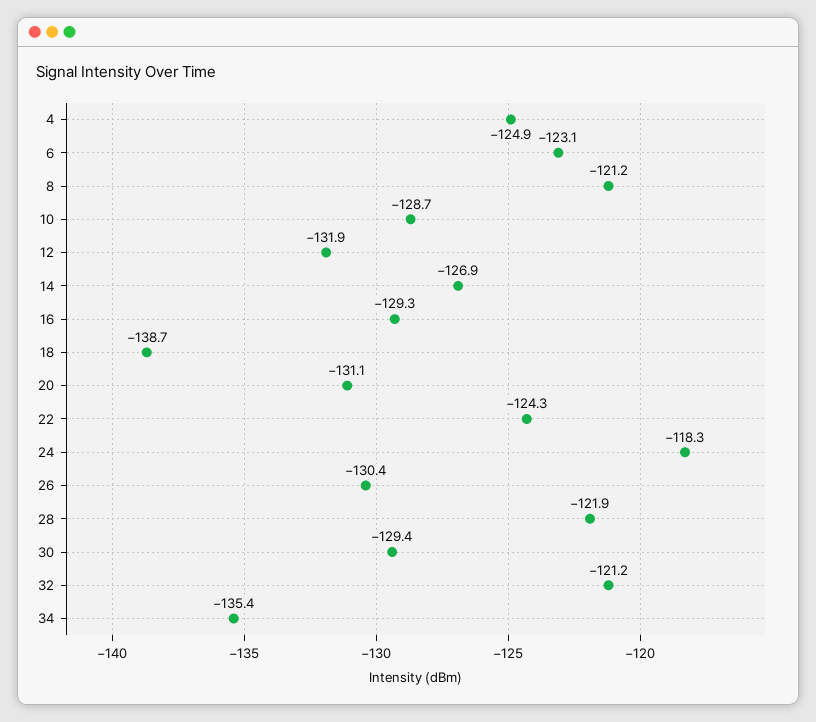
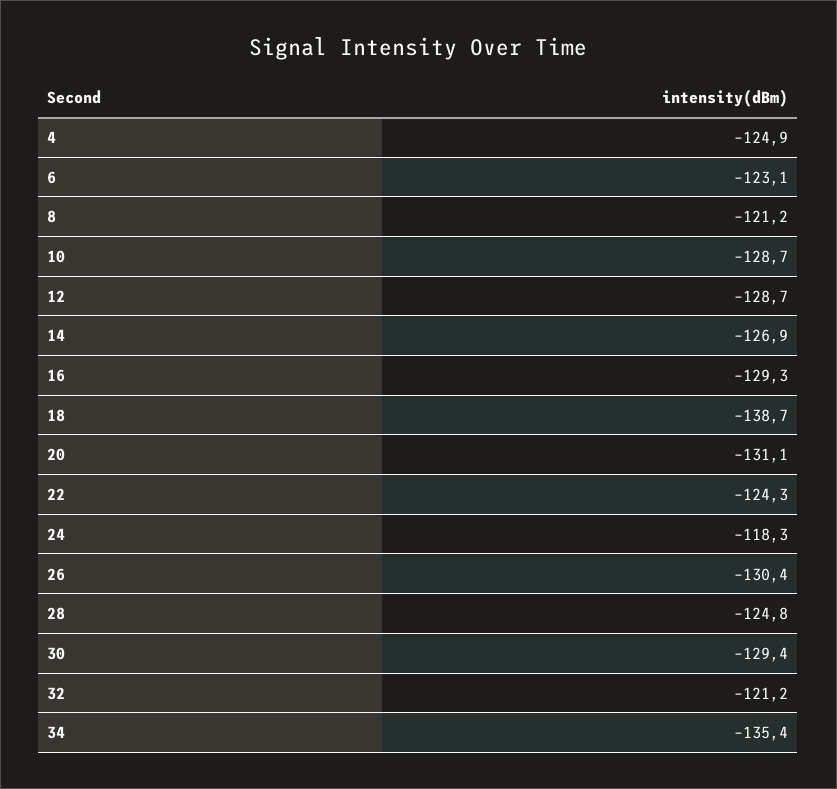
  {
    "4": -124.9,
    "6": -123.1,
    "8": -121.2,
    "10": -128.7,
-   "12": -131.9,
+   "12": -128.7,
    "14": -126.9,
    "16": -129.3,
    "18": -138.7,
    "20": -131.1,
    "22": -124.3,
    "24": -118.3,
    "26": -130.4,
-   "28": -121.9,
+   "28": -124.8,
    "30": -129.4,
    "32": -121.2,
    "34": -135.4
  }

